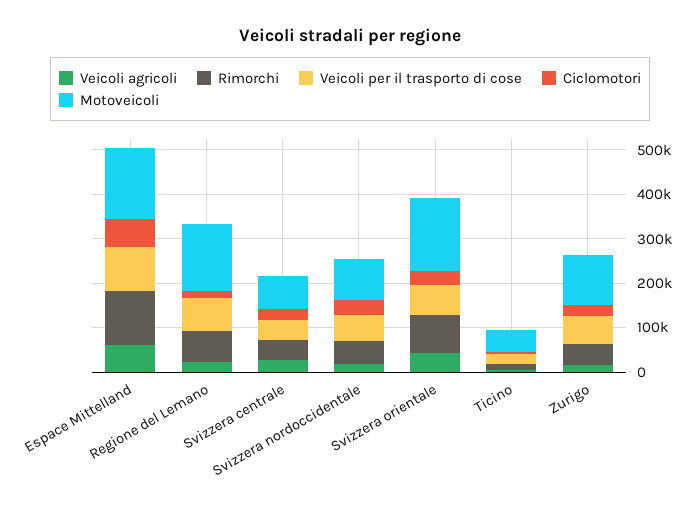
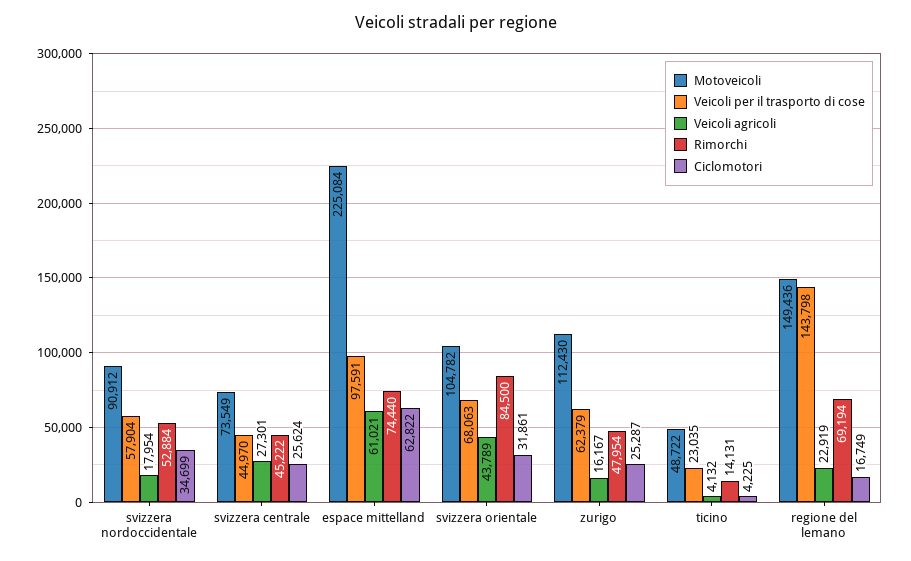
  {
    "Veicoli agricoli": {
      "Espace Mittelland": 61021,
      "Regione del Lemano": 22919,
      "Svizzera centrale": 27301,
      "Svizzera nordoccidentale": 17954,
      "Svizzera orientale": 43789,
      "Ticino": 4132,
      "Zurigo": 16167
    },
    "Rimorchi": {
-     "Espace Mittelland": 120000,
+     "Espace Mittelland": 74440,
      "Regione del Lemano": 69194,
      "Svizzera centrale": 45222,
      "Svizzera nordoccidentale": 52884,
      "Svizzera orientale": 84500,
      "Ticino": 14131,
      "Zurigo": 47954
    },
    "Veicoli per il trasporto di cose": {
      "Espace Mittelland": 97591,
-     "Regione del Lemano": 80000,
+     "Regione del Lemano": 143798,
      "Svizzera centrale": 44970,
      "Svizzera nordoccidentale": 57904,
      "Svizzera orientale": 68063,
      "Ticino": 23035,
      "Zurigo": 62379
    },
    "Ciclomotori": {
      "Espace Mittelland": 62822,
      "Regione del Lemano": 16749,
      "Svizzera centrale": 25624,
      "Svizzera nordoccidentale": 34699,
      "Svizzera orientale": 31861,
      "Ticino": 4225,
      "Zurigo": 25287
    },
    "Motoveicoli": {
-     "Espace Mittelland": 160000,
+     "Espace Mittelland": 225084,
      "Regione del Lemano": 149436,
      "Svizzera centrale": 73549,
      "Svizzera nordoccidentale": 90912,
-     "Svizzera orientale": 160000,
+     "Svizzera orientale": 104782,
      "Ticino": 48722,
      "Zurigo": 112430
    }
  }

